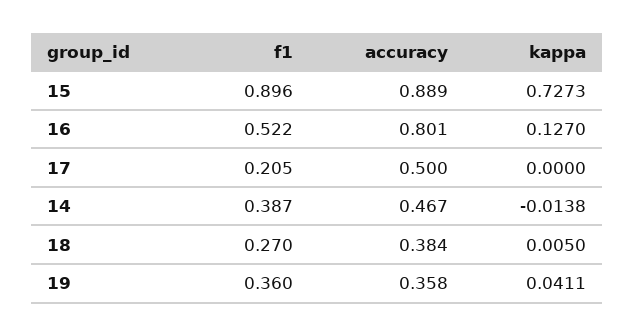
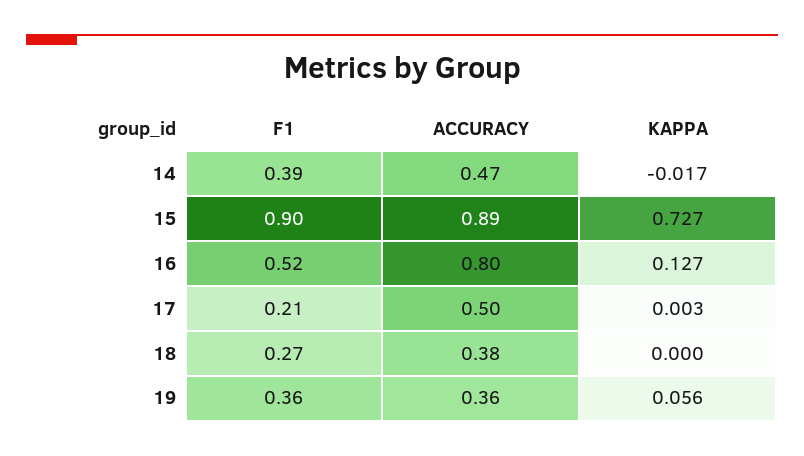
  {
    "f1": {
      "15": 0.896,
      "16": 0.522,
      "17": 0.205,
      "14": 0.387,
      "18": 0.27,
      "19": 0.36
    },
    "accuracy": {
      "15": 0.889,
      "16": 0.801,
      "17": 0.5,
      "14": 0.467,
      "18": 0.384,
      "19": 0.358
    },
    "kappa": {
      "15": 0.7273,
      "16": 0.127,
-     "17": 0,
+     "17": 0.003,
-     "14": -0.0138,
+     "14": -0.017,
-     "18": 0.005,
+     "18": 0,
-     "19": 0.0411
+     "19": 0.056
    }
  }

